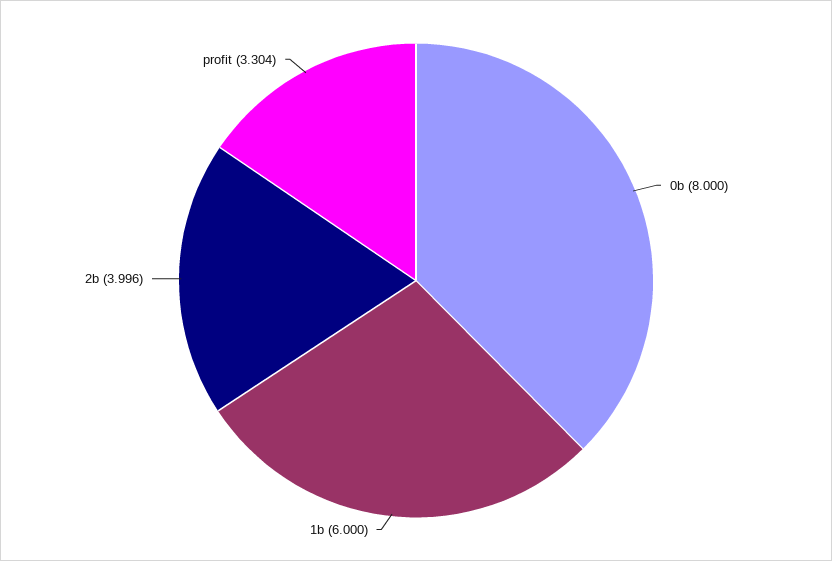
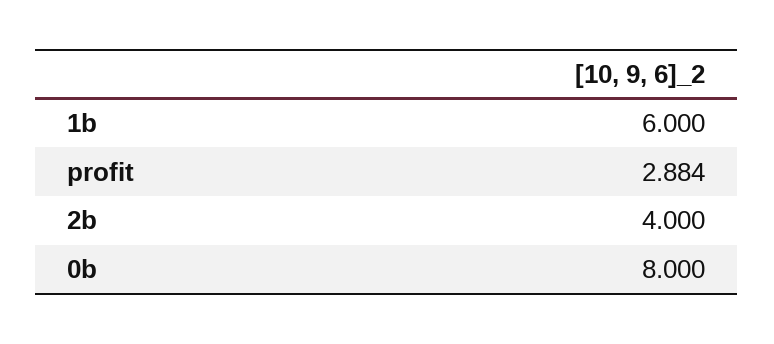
  {
    "0b": 8,
    "1b": 6,
-   "2b": 3.996,
+   "2b": 4,
-   "profit": 3.304
+   "profit": 2.884
  }

